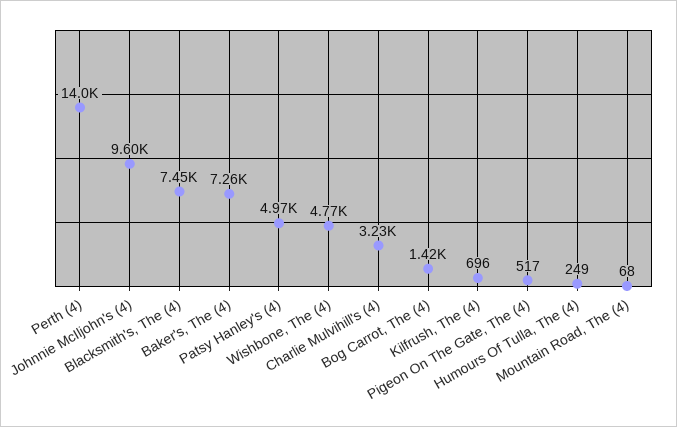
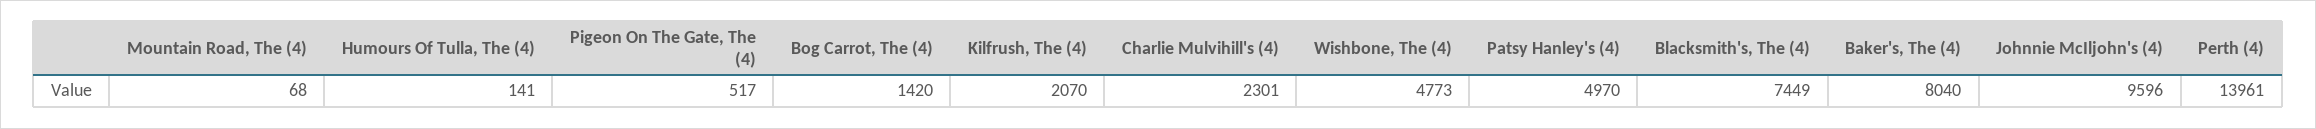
  {
    "Perth (4)": 13961,
    "Johnnie McIljohn's (4)": 9596,
    "Blacksmith's, The (4)": 7449,
-   "Baker's, The (4)": 7260,
+   "Baker's, The (4)": 8040,
    "Patsy Hanley's (4)": 4970,
    "Wishbone, The (4)": 4773,
-   "Charlie Mulvihill's (4)": 3230,
+   "Charlie Mulvihill's (4)": 2301,
    "Bog Carrot, The (4)": 1420,
-   "Kilfrush, The (4)": 696,
+   "Kilfrush, The (4)": 2070,
    "Pigeon On The Gate, The (4)": 517,
-   "Humours Of Tulla, The (4)": 249,
+   "Humours Of Tulla, The (4)": 141,
    "Mountain Road, The (4)": 68
  }

